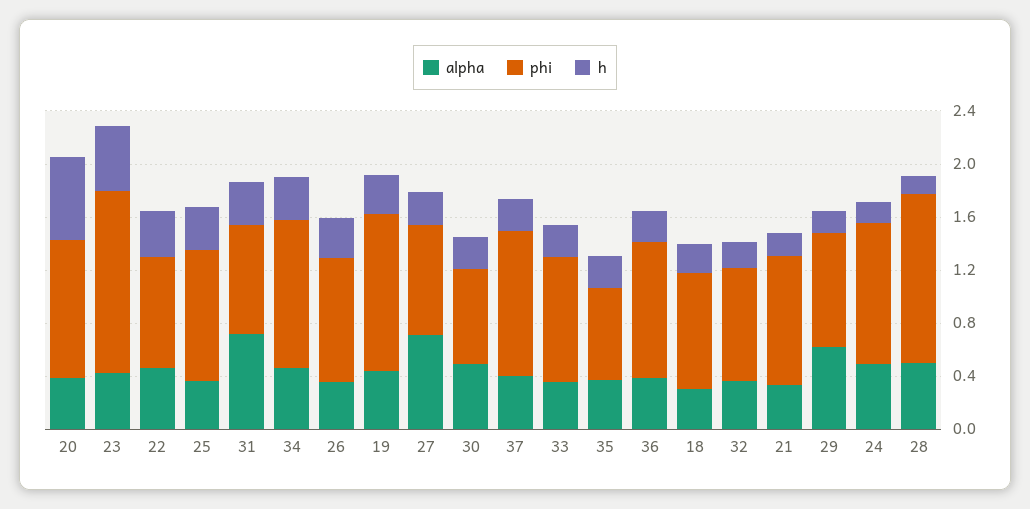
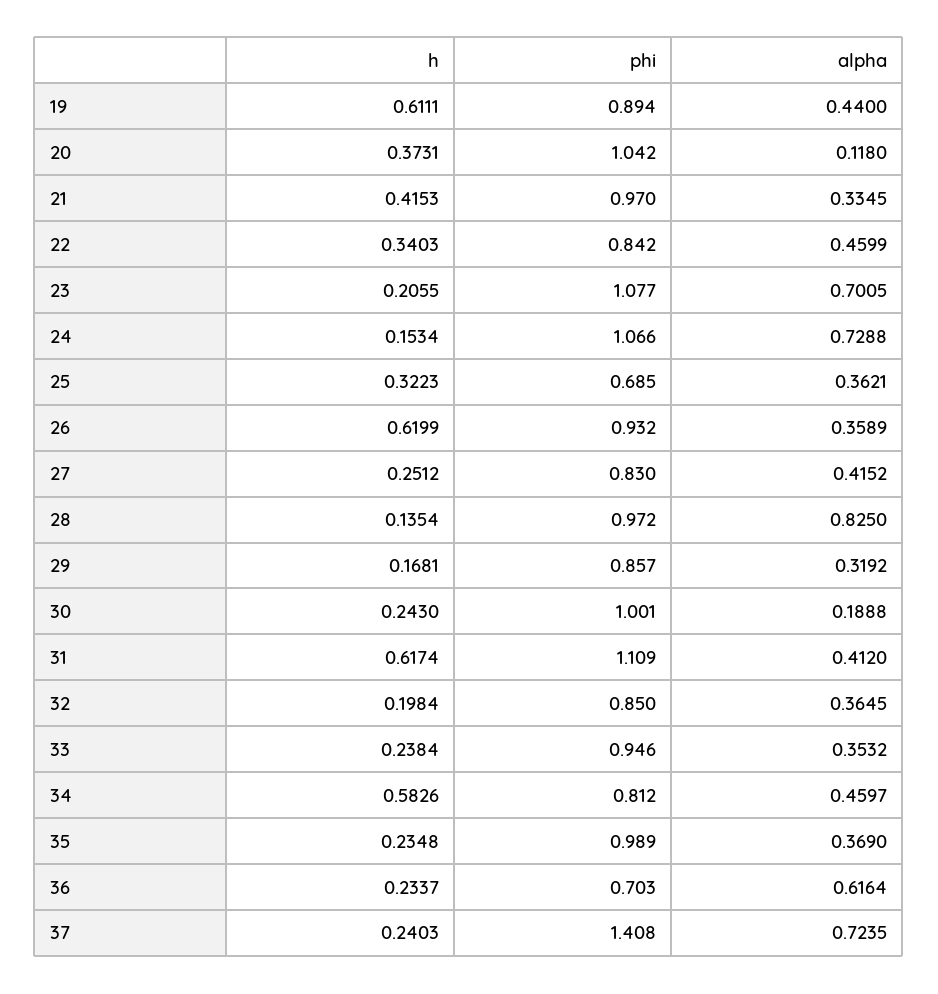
  {
    "alpha": {
-     "20": 0.4,
+     "20": 0.118,
-     "23": 0.4,
+     "23": 0.7005,
      "22": 0.4599,
      "25": 0.3621,
-     "31": 0.7,
+     "31": 0.412,
      "34": 0.4597,
      "26": 0.3589,
      "19": 0.44,
-     "27": 0.7,
+     "27": 0.4152,
-     "30": 0.5,
+     "30": 0.1888,
-     "37": 0.4,
+     "37": 0.7235,
      "33": 0.3532,
      "35": 0.369,
-     "36": 0.4,
+     "36": 0.6164,
-     "18": 0.3,
      "32": 0.3645,
      "21": 0.3345,
-     "29": 0.6,
+     "29": 0.3192,
-     "24": 0.5,
+     "24": 0.7288,
-     "28": 0.5
+     "28": 0.825
    },
    "phi": {
      "20": 1.042,
-     "23": 1.4,
+     "23": 1.077,
      "22": 0.842,
-     "25": 1,
+     "25": 0.685,
-     "31": 0.8,
+     "31": 1.109,
-     "34": 1.1,
+     "34": 0.812,
      "26": 0.932,
-     "19": 1.2,
+     "19": 0.894,
      "27": 0.83,
-     "30": 0.7,
+     "30": 1.001,
-     "37": 1.1,
+     "37": 1.408,
      "33": 0.946,
-     "35": 0.7,
+     "35": 0.989,
-     "36": 1,
+     "36": 0.703,
-     "18": 0.9,
      "32": 0.85,
      "21": 0.97,
      "29": 0.857,
      "24": 1.066,
-     "28": 1.3
+     "28": 0.972
    },
    "h": {
-     "20": 0.6,
+     "20": 0.3731,
-     "23": 0.5,
+     "23": 0.2055,
      "22": 0.3403,
      "25": 0.3223,
-     "31": 0.3,
+     "31": 0.6174,
-     "34": 0.3,
+     "34": 0.5826,
-     "26": 0.3,
+     "26": 0.6199,
-     "19": 0.3,
+     "19": 0.6111,
      "27": 0.2512,
      "30": 0.243,
      "37": 0.2403,
      "33": 0.2384,
      "35": 0.2348,
      "36": 0.2337,
-     "18": 0.2,
      "32": 0.1984,
-     "21": 0.2,
+     "21": 0.4153,
      "29": 0.1681,
      "24": 0.1534,
      "28": 0.1354
    }
  }

